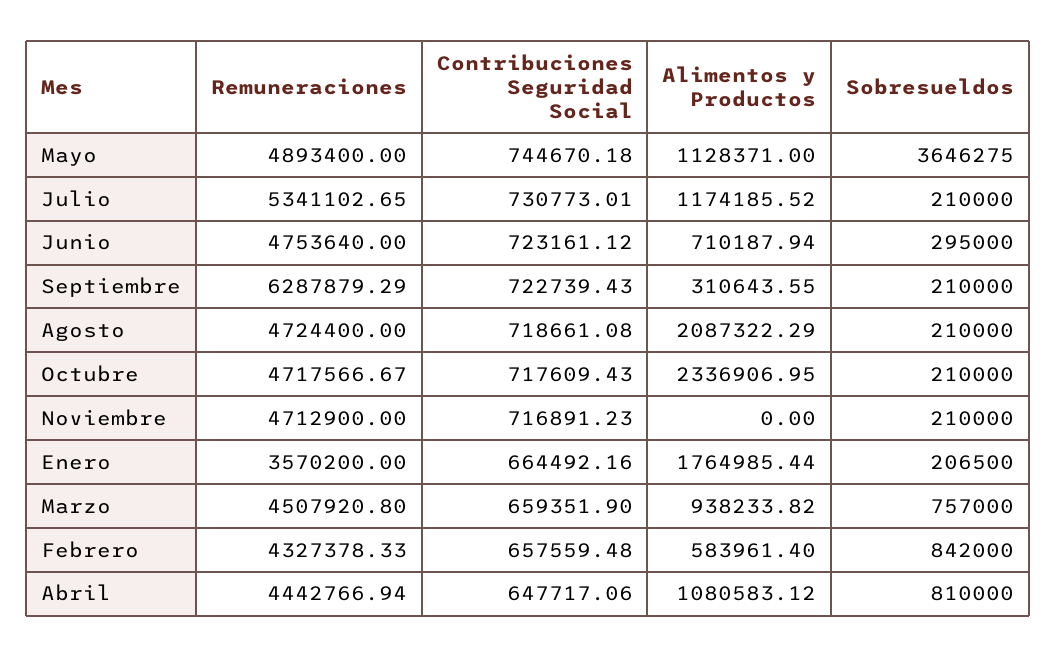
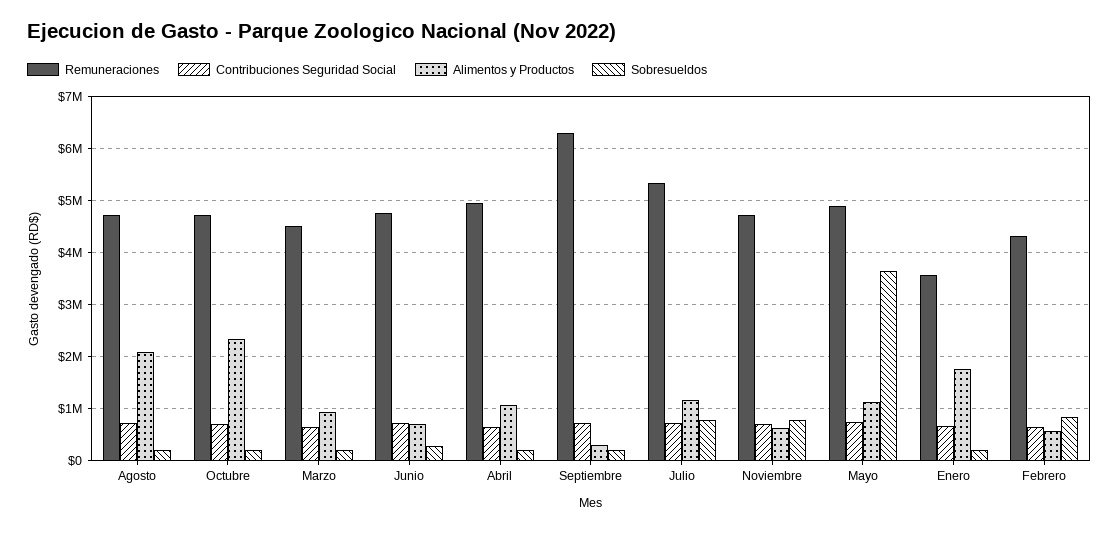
  {
    "Remuneraciones": {
      "Mayo": 4893400,
      "Julio": 5341102.65,
      "Junio": 4753640,
      "Septiembre": 6287879.29,
      "Agosto": 4724400,
      "Octubre": 4717566.67,
      "Noviembre": 4712900,
      "Enero": 3570200,
      "Marzo": 4507920.8,
      "Febrero": 4327378.33,
-     "Abril": 4442766.94
+     "Abril": 5000000
    },
    "Contribuciones Seguridad Social": {
      "Mayo": 744670.18,
      "Julio": 730773.01,
      "Junio": 723161.12,
      "Septiembre": 722739.43,
      "Agosto": 718661.08,
      "Octubre": 717609.43,
      "Noviembre": 716891.23,
      "Enero": 664492.16,
      "Marzo": 659351.9,
      "Febrero": 657559.48,
      "Abril": 647717.06
    },
    "Alimentos y Productos": {
      "Mayo": 1128371,
      "Julio": 1174185.52,
      "Junio": 710187.94,
      "Septiembre": 310643.55,
      "Agosto": 2087322.29,
      "Octubre": 2336906.95,
-     "Noviembre": 0,
+     "Noviembre": 600000,
      "Enero": 1764985.44,
      "Marzo": 938233.82,
      "Febrero": 583961.4,
      "Abril": 1080583.12
    },
    "Sobresueldos": {
      "Mayo": 3646275,
-     "Julio": 210000,
+     "Julio": 800000,
      "Junio": 295000,
      "Septiembre": 210000,
      "Agosto": 210000,
      "Octubre": 210000,
-     "Noviembre": 210000,
+     "Noviembre": 800000,
      "Enero": 206500,
-     "Marzo": 757000,
+     "Marzo": 200000,
      "Febrero": 842000,
-     "Abril": 810000
+     "Abril": 200000
    }
  }

